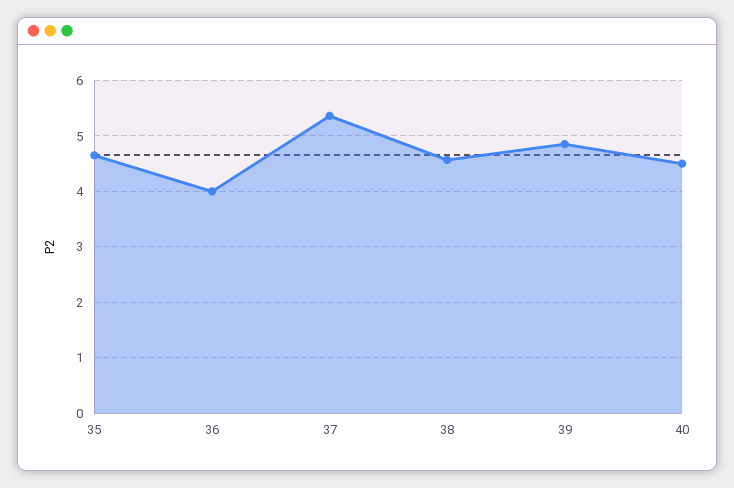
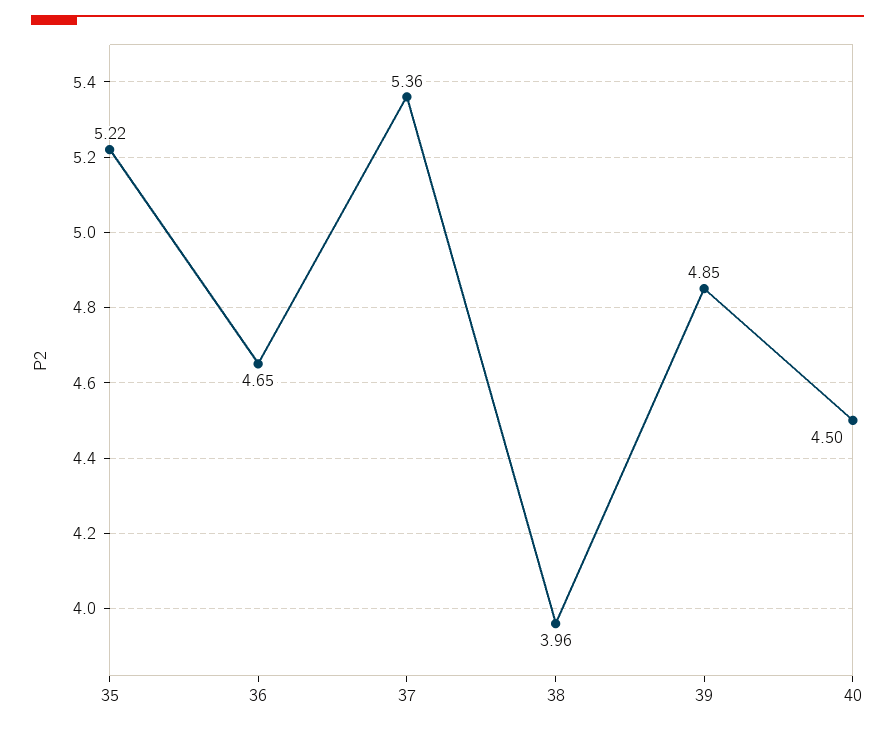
  {
-   "35": 4.6,
+   "35": 5.22,
-   "36": 4,
+   "36": 4.65,
    "37": 5.36,
-   "38": 4.6,
+   "38": 3.96,
    "39": 4.85,
    "40": 4.5
  }

